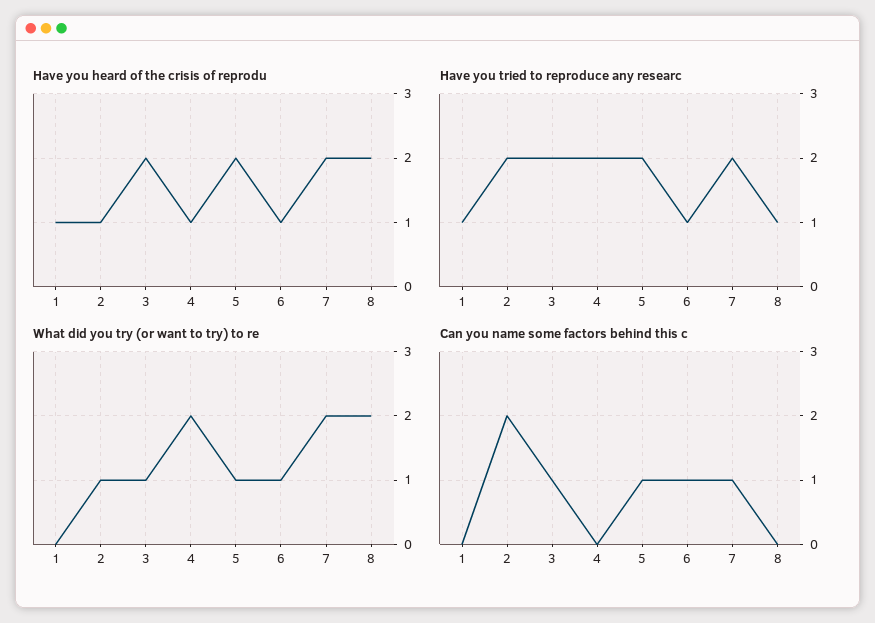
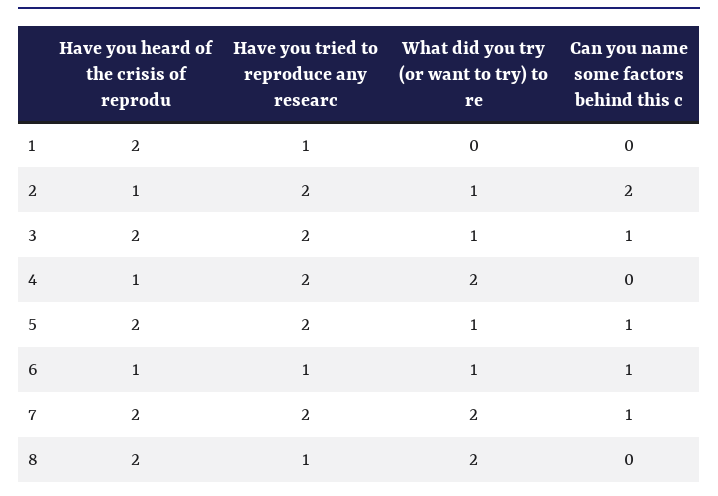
  {
    "Have you heard of the crisis of reprodu": {
-     "1": 1,
+     "1": 2,
      "2": 1,
      "3": 2,
      "4": 1,
      "5": 2,
      "6": 1,
      "7": 2,
      "8": 2
    },
    "Have you tried to reproduce any researc": {
      "1": 1,
      "2": 2,
      "3": 2,
      "4": 2,
      "5": 2,
      "6": 1,
      "7": 2,
      "8": 1
    },
    "What did you try (or want to try) to re": {
      "1": 0,
      "2": 1,
      "3": 1,
      "4": 2,
      "5": 1,
      "6": 1,
      "7": 2,
      "8": 2
    },
    "Can you name some factors behind this c": {
      "1": 0,
      "2": 2,
      "3": 1,
      "4": 0,
      "5": 1,
      "6": 1,
      "7": 1,
      "8": 0
    }
  }

